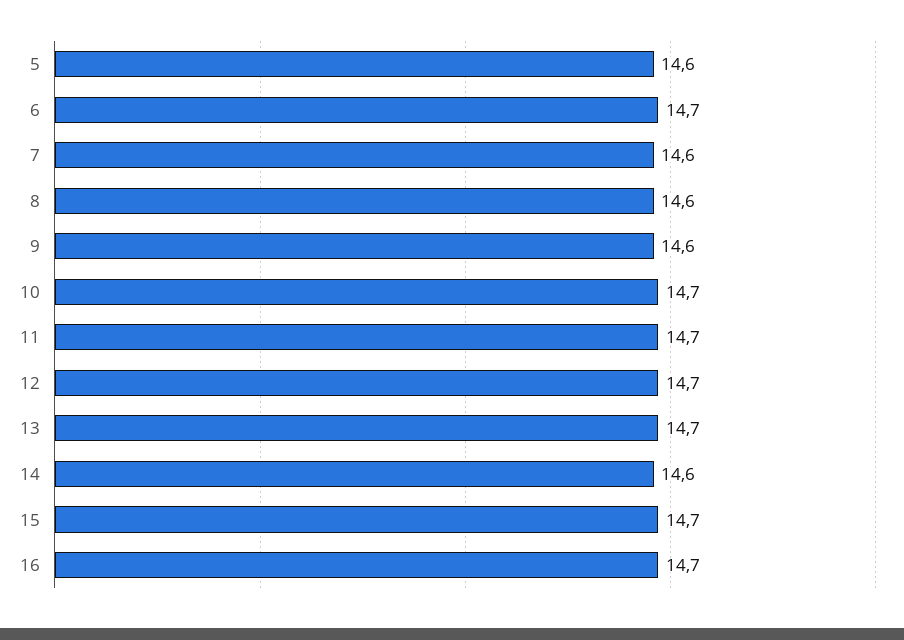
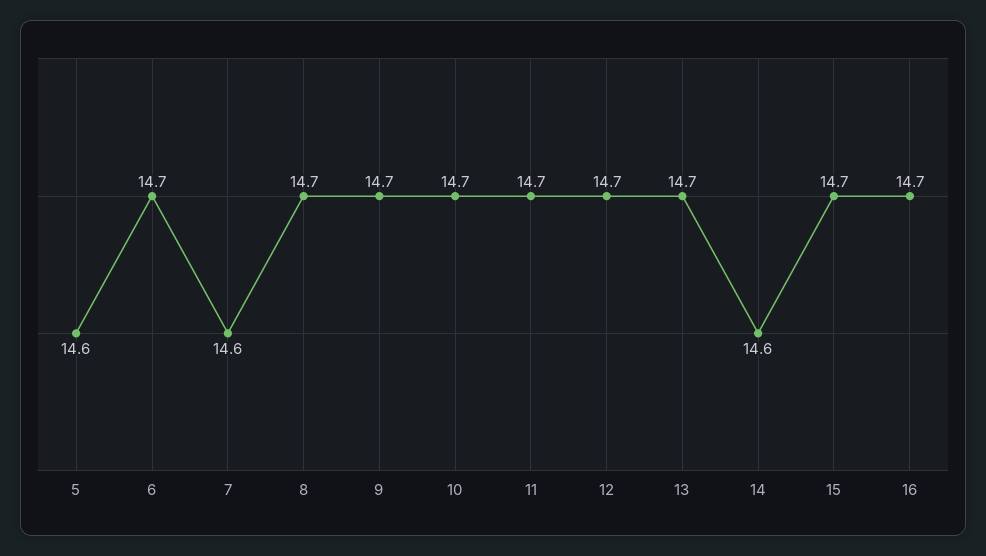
  {
    "5": 14.6,
    "6": 14.7,
    "7": 14.6,
-   "8": 14.6,
+   "8": 14.7,
-   "9": 14.6,
+   "9": 14.7,
    "10": 14.7,
    "11": 14.7,
    "12": 14.7,
    "13": 14.7,
    "14": 14.6,
    "15": 14.7,
    "16": 14.7
  }

